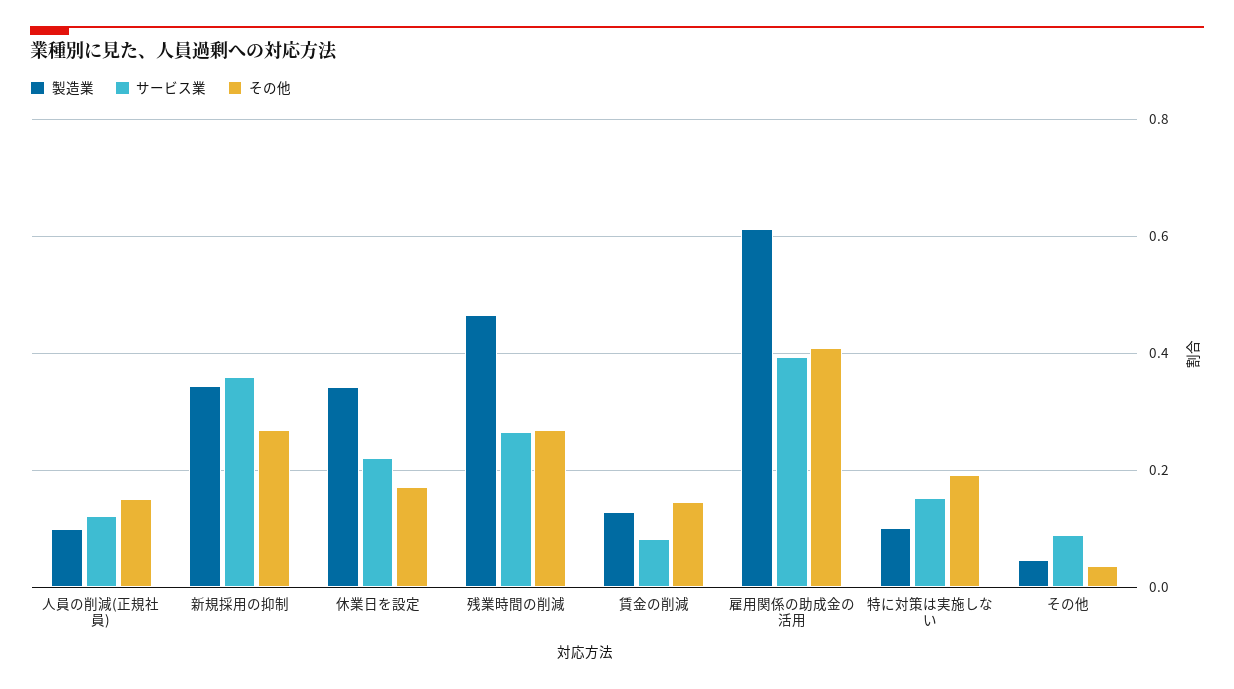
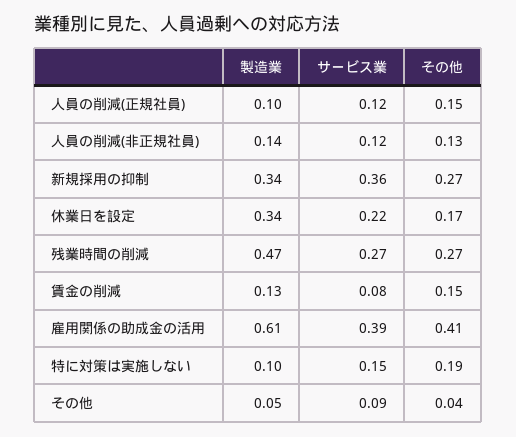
  {
    "製造業": {
      "人員の削減(正規社員)": 0.1,
      "新規採用の抑制": 0.34,
      "休業日を設定": 0.34,
      "残業時間の削減": 0.47,
      "賃金の削減": 0.13,
      "雇用関係の助成金の活用": 0.61,
      "特に対策は実施しない": 0.1,
-     "その他": 0.05
+     "その他": 0.05,
+     "人員の削減(非正規社員)": 0.14
    },
    "サービス業": {
      "人員の削減(正規社員)": 0.12,
      "新規採用の抑制": 0.36,
      "休業日を設定": 0.22,
      "残業時間の削減": 0.27,
      "賃金の削減": 0.08,
      "雇用関係の助成金の活用": 0.39,
      "特に対策は実施しない": 0.15,
-     "その他": 0.09
+     "その他": 0.09,
+     "人員の削減(非正規社員)": 0.12
    },
    "その他": {
      "人員の削減(正規社員)": 0.15,
      "新規採用の抑制": 0.27,
      "休業日を設定": 0.17,
      "残業時間の削減": 0.27,
      "賃金の削減": 0.15,
      "雇用関係の助成金の活用": 0.41,
      "特に対策は実施しない": 0.19,
-     "その他": 0.04
+     "その他": 0.04,
+     "人員の削減(非正規社員)": 0.13
    }
  }

